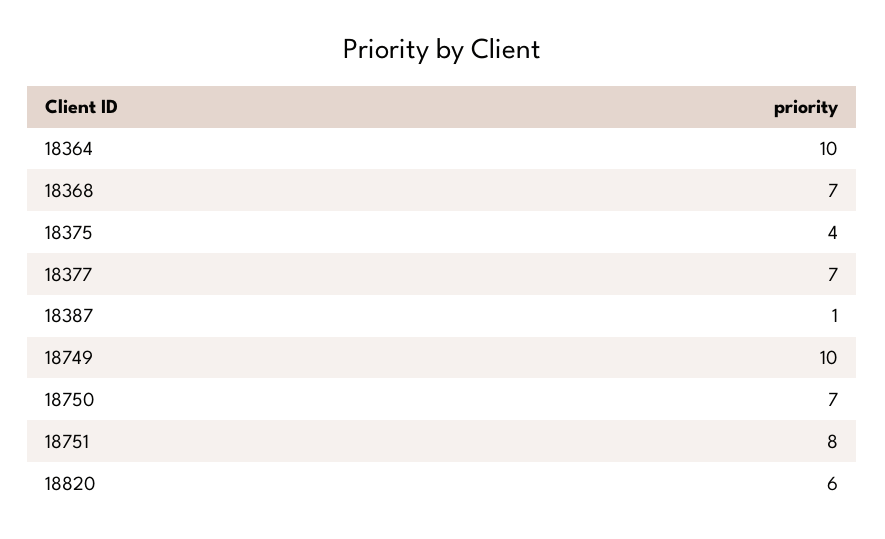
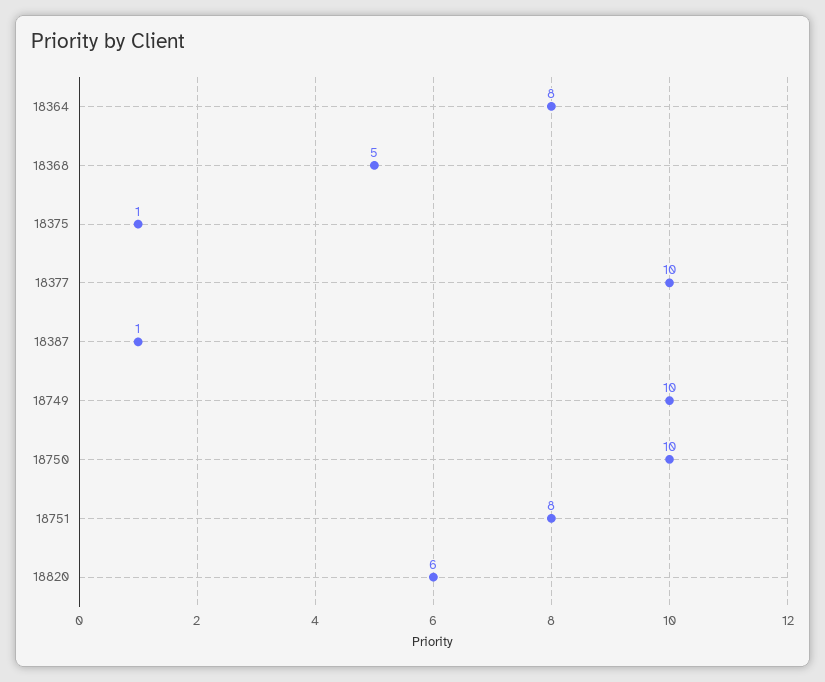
  {
-   "18364": 10,
+   "18364": 8,
-   "18368": 7,
+   "18368": 5,
-   "18375": 4,
+   "18375": 1,
-   "18377": 7,
+   "18377": 10,
    "18387": 1,
    "18749": 10,
-   "18750": 7,
+   "18750": 10,
    "18751": 8,
    "18820": 6
  }

